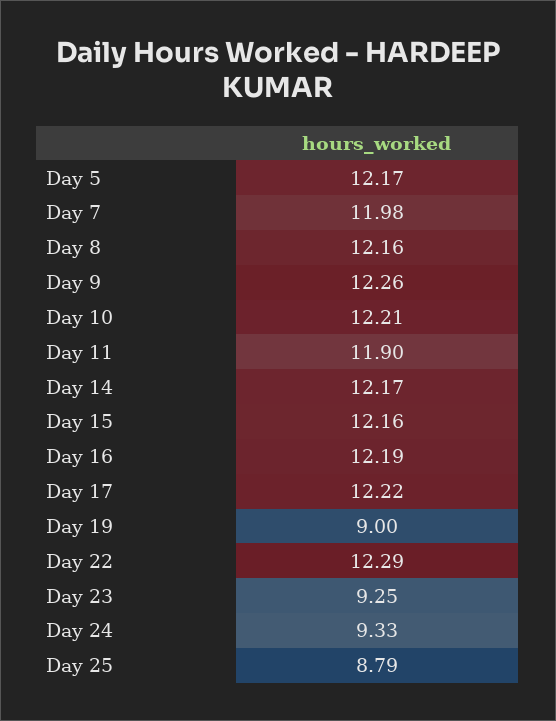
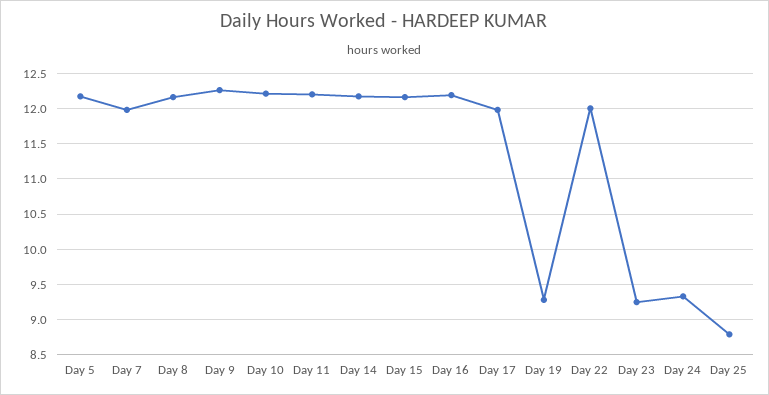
  {
    "Day 5": 12.17,
    "Day 7": 11.98,
    "Day 8": 12.16,
    "Day 9": 12.26,
    "Day 10": 12.21,
-   "Day 11": 11.9,
+   "Day 11": 12.2,
    "Day 14": 12.17,
    "Day 15": 12.16,
    "Day 16": 12.19,
-   "Day 17": 12.22,
+   "Day 17": 12,
-   "Day 19": 9,
+   "Day 19": 9.3,
-   "Day 22": 12.29,
+   "Day 22": 12,
    "Day 23": 9.25,
    "Day 24": 9.33,
    "Day 25": 8.79
  }

